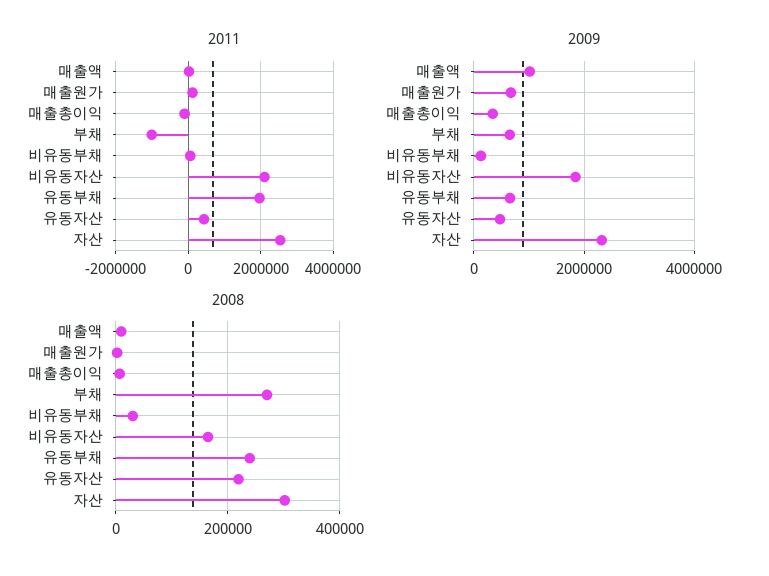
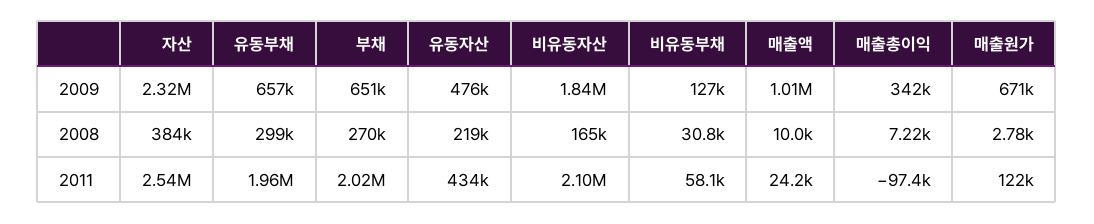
  {
    "2011": {
      "매출액": 24200,
      "매출원가": 122000,
      "매출총이익": -97400,
-     "부채": -1000000,
+     "부채": 2020000,
      "비유동부채": 58100,
      "비유동자산": 2100000,
      "유동부채": 1960000,
      "유동자산": 434000,
      "자산": 2540000
    },
    "2009": {
      "매출액": 1010000,
      "매출원가": 671000,
      "매출총이익": 342000,
      "부채": 651000,
      "비유동부채": 127000,
      "비유동자산": 1840000,
      "유동부채": 657000,
      "유동자산": 476000,
      "자산": 2320000
    },
    "2008": {
      "매출액": 10000,
      "매출원가": 2780,
      "매출총이익": 7220,
      "부채": 270000,
      "비유동부채": 30800,
      "비유동자산": 165000,
-     "유동부채": 240000,
+     "유동부채": 299000,
      "유동자산": 219000,
-     "자산": 300000
+     "자산": 384000
    }
  }

